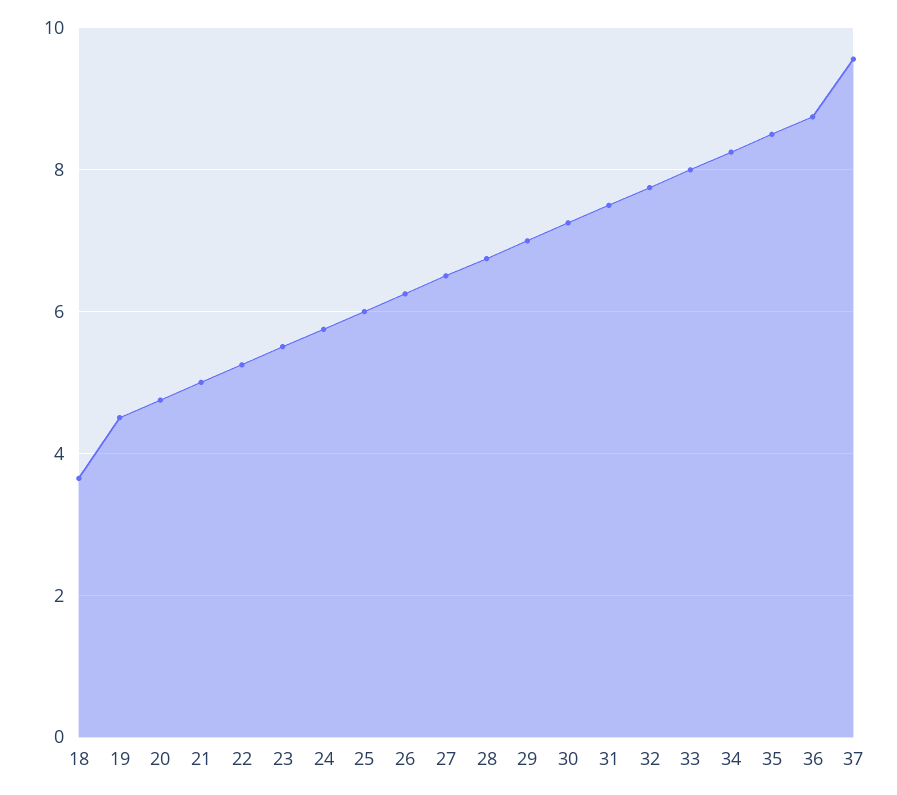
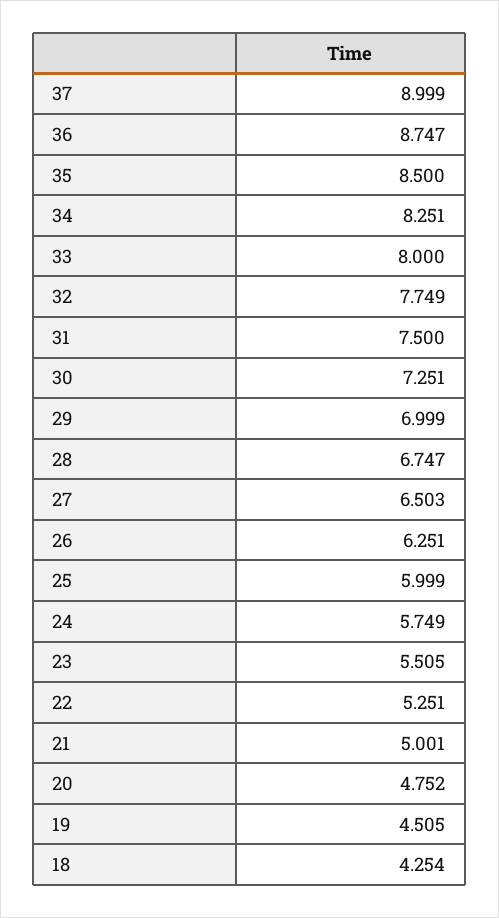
  {
-   "18": 3.6,
+   "18": 4.254,
    "19": 4.505,
    "20": 4.752,
    "21": 5.001,
    "22": 5.251,
    "23": 5.505,
    "24": 5.749,
    "25": 5.999,
    "26": 6.251,
    "27": 6.503,
    "28": 6.747,
    "29": 6.999,
    "30": 7.251,
    "31": 7.5,
    "32": 7.749,
    "33": 8,
    "34": 8.251,
    "35": 8.5,
    "36": 8.747,
-   "37": 9.6
+   "37": 8.999
  }

